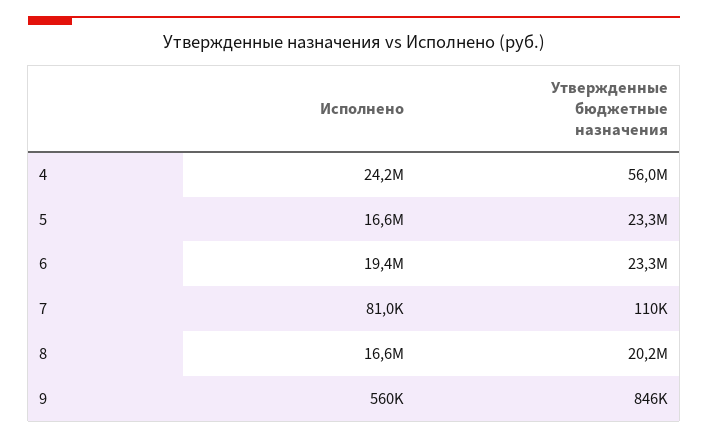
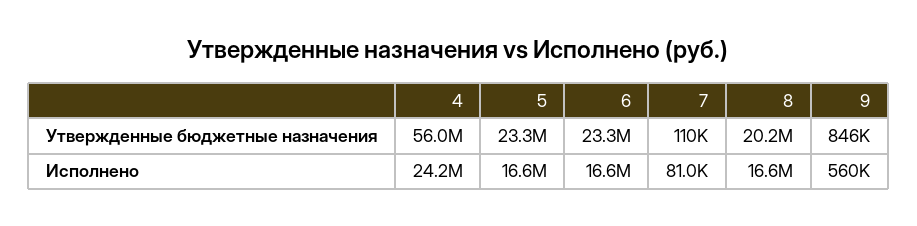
  {
    "Исполнено": {
      "4": 24200000,
      "5": 16600000,
-     "6": 19400000,
+     "6": 16600000,
      "7": 81000,
      "8": 16600000,
      "9": 560000
    },
    "Утвержденные бюджетные назначения": {
      "4": 56000000,
      "5": 23300000,
      "6": 23300000,
      "7": 110000,
      "8": 20200000,
      "9": 846000
    }
  }

